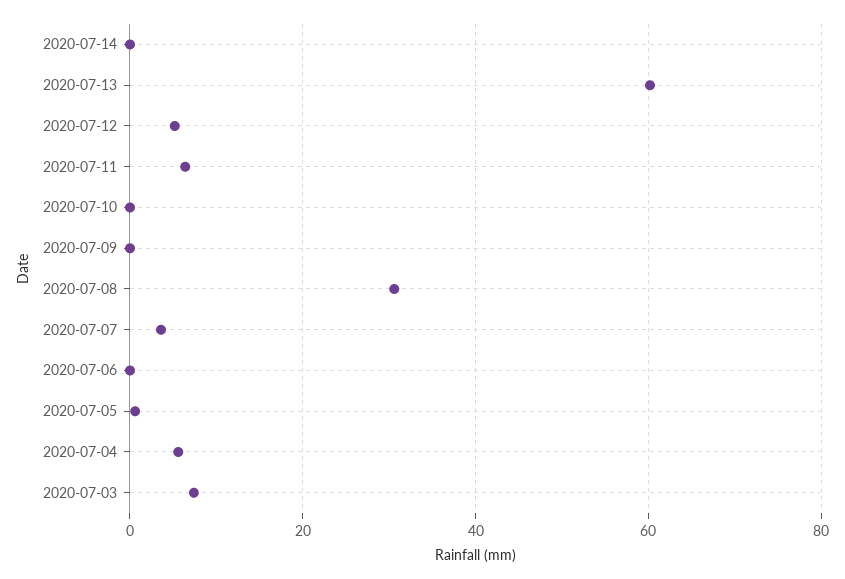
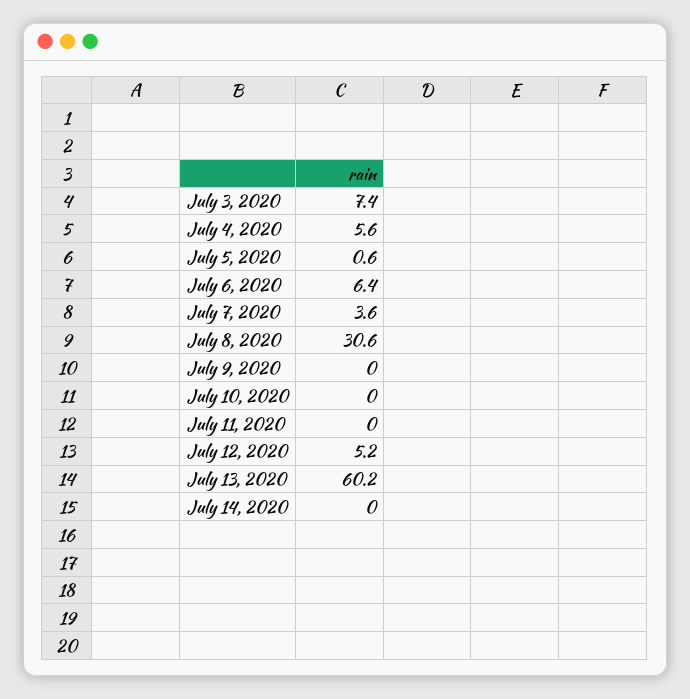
  {
    "2020-07-14": 0,
    "2020-07-13": 60.2,
    "2020-07-12": 5.2,
-   "2020-07-11": 6,
+   "2020-07-11": 0,
    "2020-07-10": 0,
    "2020-07-09": 0,
    "2020-07-08": 30.6,
    "2020-07-07": 3.6,
-   "2020-07-06": 0,
+   "2020-07-06": 6.4,
    "2020-07-05": 0.6,
    "2020-07-04": 5.6,
    "2020-07-03": 7.4
  }

